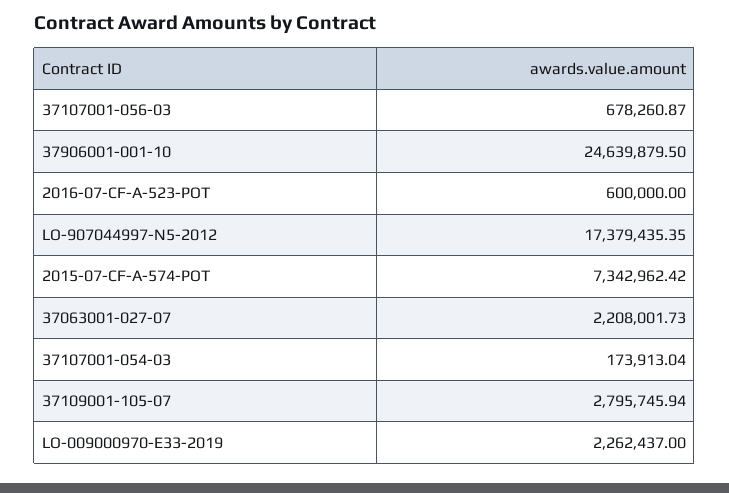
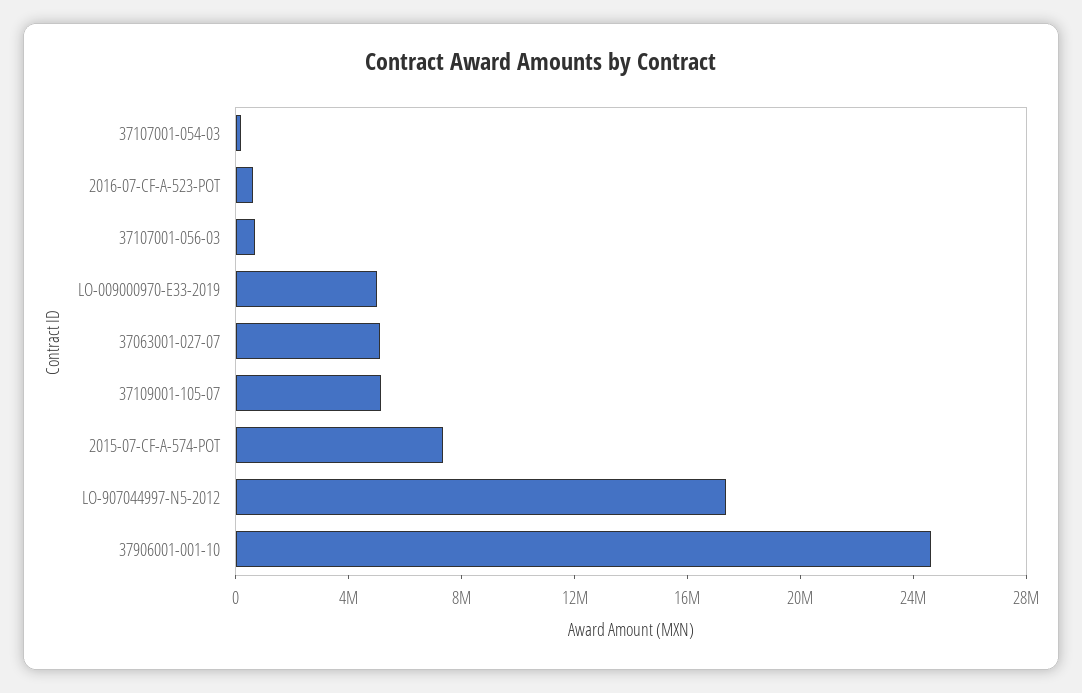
  {
    "37107001-056-03": 678260.87,
    "37906001-001-10": 24639879.5,
    "2016-07-CF-A-523-POT": 600000,
    "LO-907044997-N5-2012": 17379435.35,
    "2015-07-CF-A-574-POT": 7342962.42,
-   "37063001-027-07": 2208001.73,
+   "37063001-027-07": 5000000,
    "37107001-054-03": 173913.04,
-   "37109001-105-07": 2795745.94,
+   "37109001-105-07": 5000000,
-   "LO-009000970-E33-2019": 2262437
+   "LO-009000970-E33-2019": 5000000
  }

